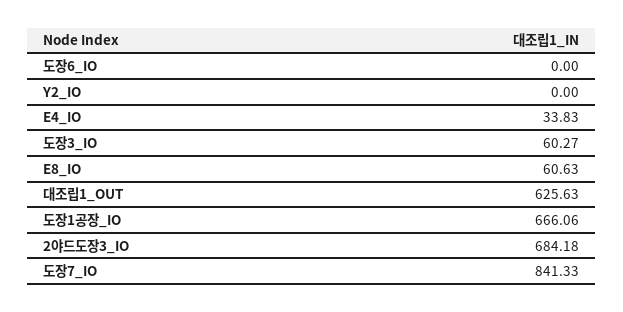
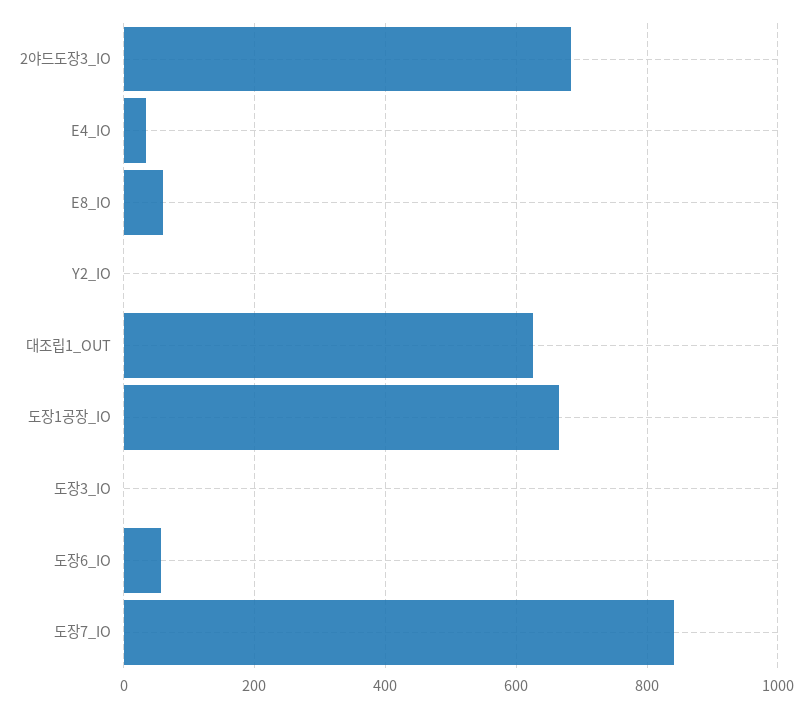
  {
-   "도장6_IO": 0,
+   "도장6_IO": 60,
    "Y2_IO": 0,
    "E4_IO": 33.83,
-   "도장3_IO": 60.27,
+   "도장3_IO": 0,
    "E8_IO": 60.63,
    "대조립1_OUT": 625.63,
    "도장1공장_IO": 666.06,
    "2야드도장3_IO": 684.18,
    "도장7_IO": 841.33
  }

